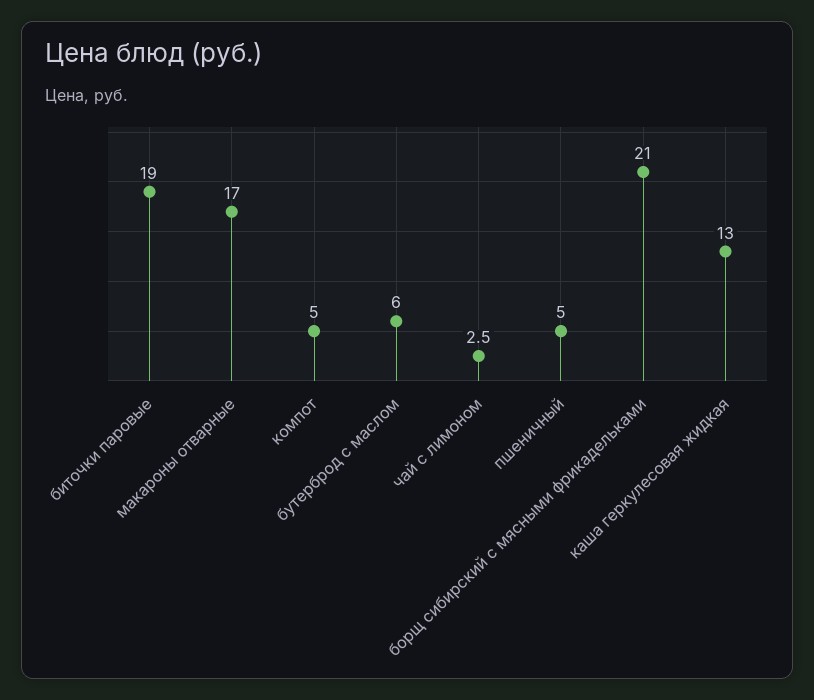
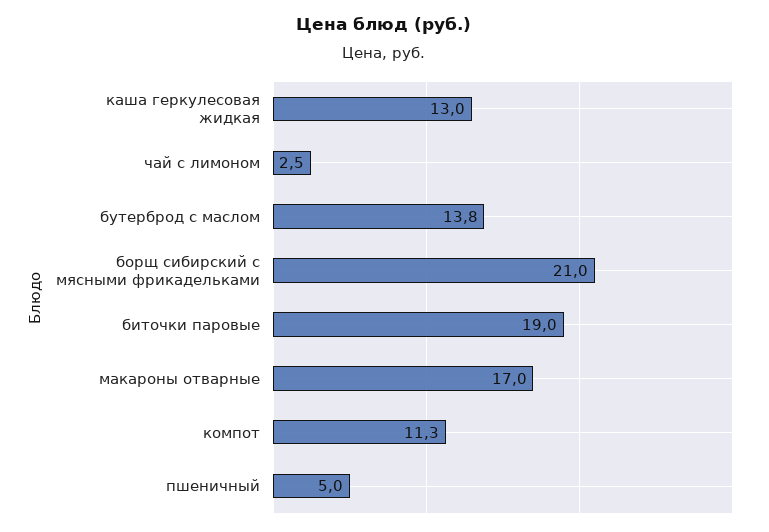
  {
    "биточки паровые": 19,
    "макароны отварные": 17,
-   "компот": 5,
+   "компот": 11.3,
-   "бутерброд с маслом": 6,
+   "бутерброд с маслом": 13.8,
    "чай с лимоном": 2.5,
    "пшеничный": 5,
    "борщ сибирский с мясными фрикадельками": 21,
    "каша геркулесовая жидкая": 13
  }

